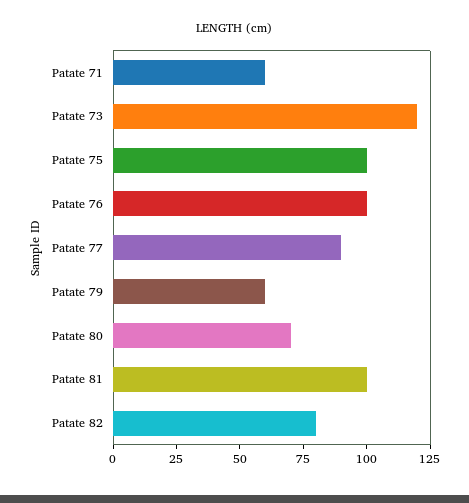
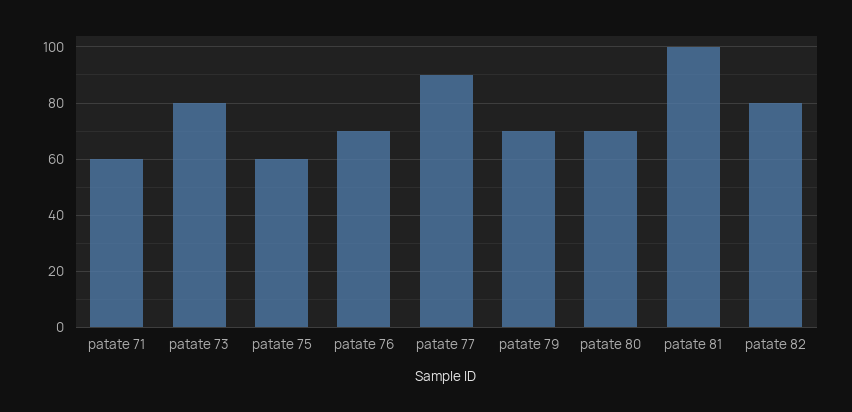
  {
    "Patate 71": 60,
-   "Patate 73": 120,
+   "Patate 73": 80,
-   "Patate 75": 100,
+   "Patate 75": 60,
-   "Patate 76": 100,
+   "Patate 76": 70,
    "Patate 77": 90,
-   "Patate 79": 60,
+   "Patate 79": 70,
    "Patate 80": 70,
    "Patate 81": 100,
    "Patate 82": 80
  }

